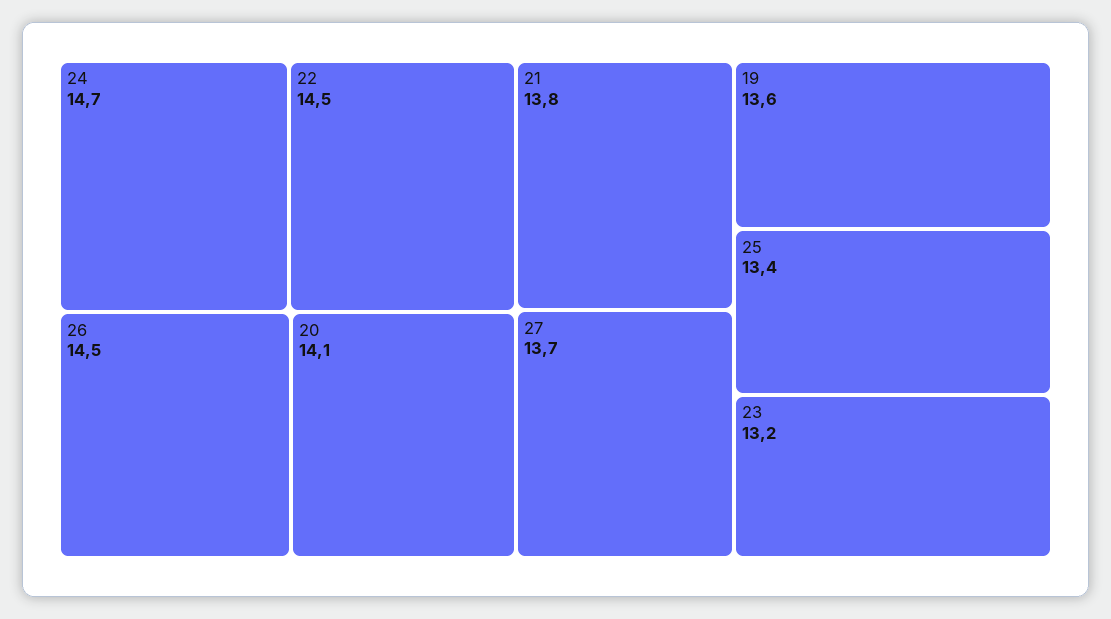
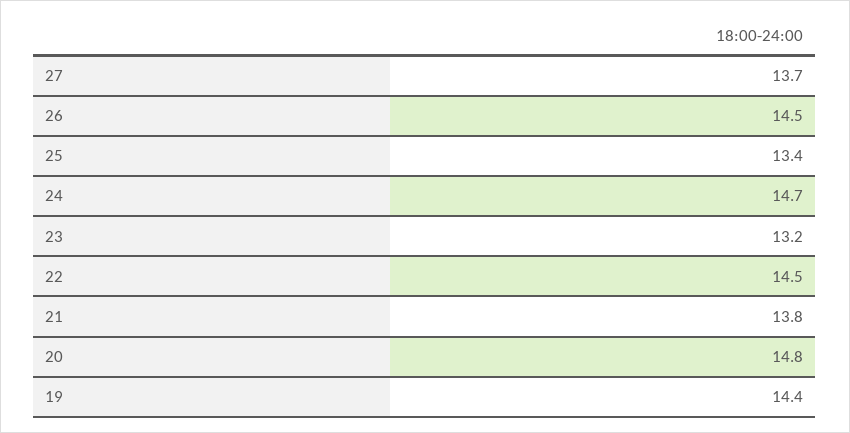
  {
    "24": 14.7,
    "22": 14.5,
    "26": 14.5,
-   "20": 14.1,
+   "20": 14.8,
    "21": 13.8,
    "27": 13.7,
-   "19": 13.6,
+   "19": 14.4,
    "25": 13.4,
    "23": 13.2
  }

